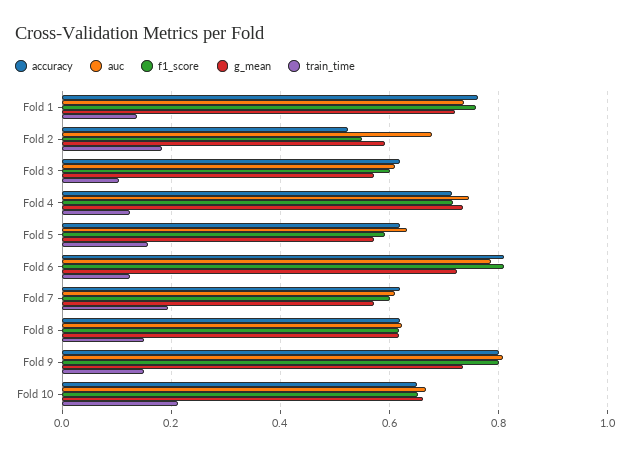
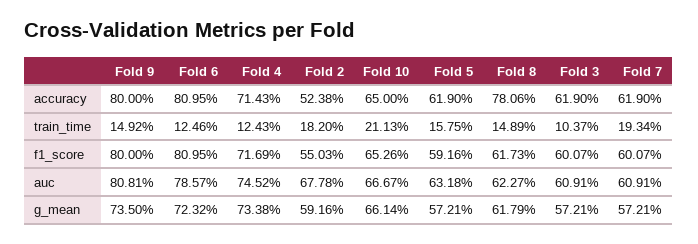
  {
    "accuracy": {
-     "Fold 1": 0.76,
      "Fold 2": 0.5238,
      "Fold 3": 0.619,
      "Fold 4": 0.7143,
      "Fold 5": 0.619,
      "Fold 6": 0.8095,
      "Fold 7": 0.619,
-     "Fold 8": 0.62,
+     "Fold 8": 0.7806,
      "Fold 9": 0.8,
      "Fold 10": 0.65
    },
    "auc": {
-     "Fold 1": 0.74,
      "Fold 2": 0.6778,
      "Fold 3": 0.6091,
      "Fold 4": 0.7452,
      "Fold 5": 0.6318,
      "Fold 6": 0.7857,
      "Fold 7": 0.6091,
      "Fold 8": 0.6227,
      "Fold 9": 0.8081,
      "Fold 10": 0.6667
    },
    "f1_score": {
-     "Fold 1": 0.76,
      "Fold 2": 0.5503,
      "Fold 3": 0.6007,
      "Fold 4": 0.7169,
      "Fold 5": 0.5916,
      "Fold 6": 0.8095,
      "Fold 7": 0.6007,
      "Fold 8": 0.6173,
      "Fold 9": 0.8,
      "Fold 10": 0.6526
    },
    "g_mean": {
-     "Fold 1": 0.72,
      "Fold 2": 0.5916,
      "Fold 3": 0.5721,
      "Fold 4": 0.7338,
      "Fold 5": 0.5721,
      "Fold 6": 0.7232,
      "Fold 7": 0.5721,
      "Fold 8": 0.6179,
      "Fold 9": 0.735,
      "Fold 10": 0.6614
    },
    "train_time": {
-     "Fold 1": 0.14,
      "Fold 2": 0.182,
      "Fold 3": 0.1037,
      "Fold 4": 0.1243,
      "Fold 5": 0.1575,
      "Fold 6": 0.1246,
      "Fold 7": 0.1934,
      "Fold 8": 0.1489,
      "Fold 9": 0.1492,
      "Fold 10": 0.2113
    }
  }

